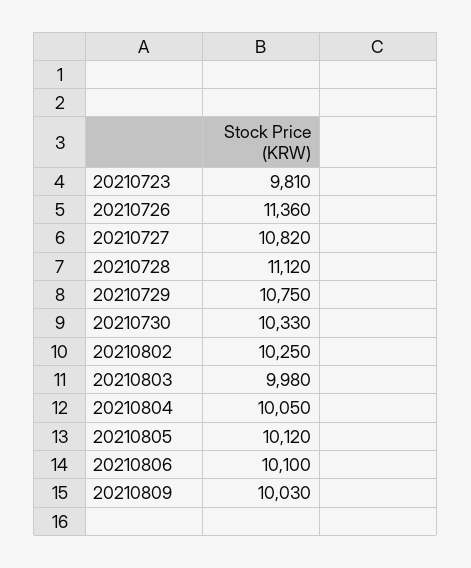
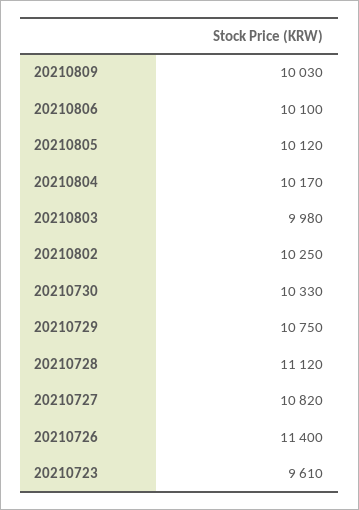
  {
-   "20210723": 9810,
+   "20210723": 9610,
-   "20210726": 11360,
+   "20210726": 11400,
    "20210727": 10820,
    "20210728": 11120,
    "20210729": 10750,
    "20210730": 10330,
    "20210802": 10250,
    "20210803": 9980,
-   "20210804": 10050,
+   "20210804": 10170,
    "20210805": 10120,
    "20210806": 10100,
    "20210809": 10030
  }

